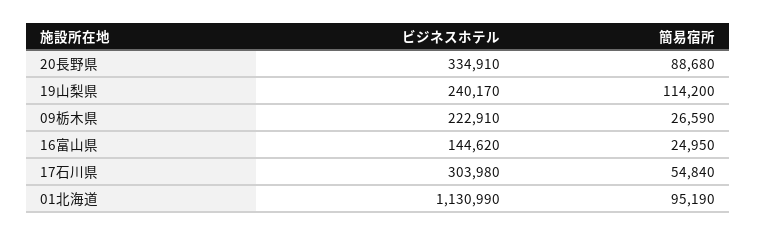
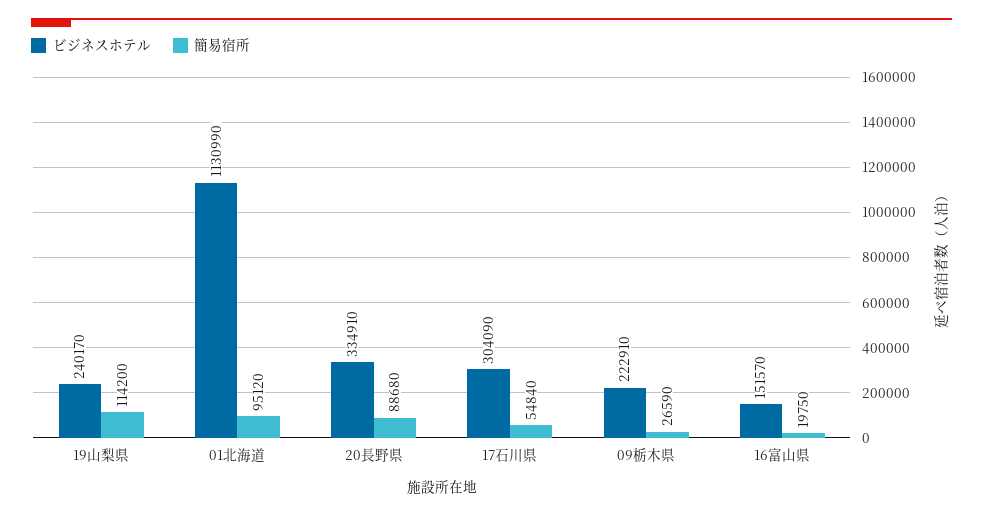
  {
    "ビジネスホテル": {
      "20長野県": 334910,
      "19山梨県": 240170,
      "09栃木県": 222910,
-     "16富山県": 144620,
+     "16富山県": 151570,
-     "17石川県": 303980,
+     "17石川県": 304090,
      "01北海道": 1130990
    },
    "簡易宿所": {
      "20長野県": 88680,
      "19山梨県": 114200,
      "09栃木県": 26590,
-     "16富山県": 24950,
+     "16富山県": 19750,
      "17石川県": 54840,
-     "01北海道": 95190
+     "01北海道": 95120
    }
  }

